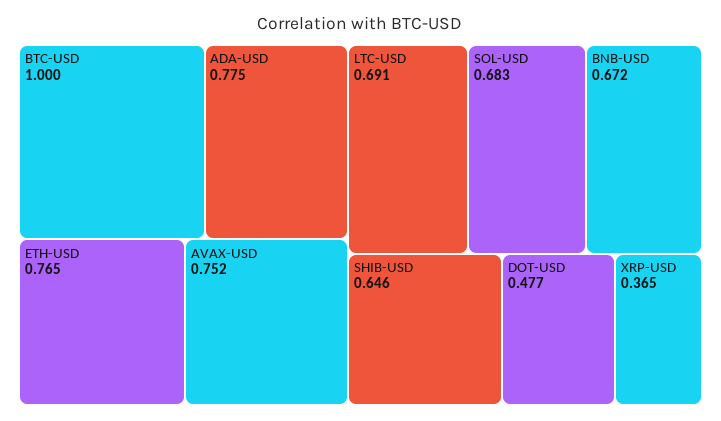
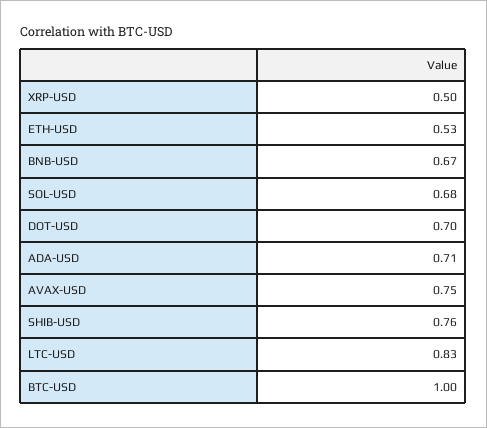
  {
    "BTC-USD": 1,
-   "ADA-USD": 0.775,
+   "ADA-USD": 0.71,
-   "ETH-USD": 0.765,
+   "ETH-USD": 0.53,
    "AVAX-USD": 0.752,
-   "LTC-USD": 0.691,
+   "LTC-USD": 0.83,
    "SOL-USD": 0.683,
    "BNB-USD": 0.672,
-   "SHIB-USD": 0.646,
+   "SHIB-USD": 0.76,
-   "DOT-USD": 0.477,
+   "DOT-USD": 0.7,
-   "XRP-USD": 0.365
+   "XRP-USD": 0.5
  }

